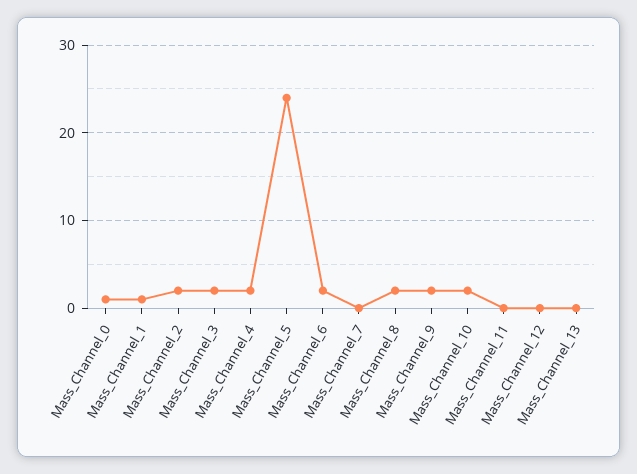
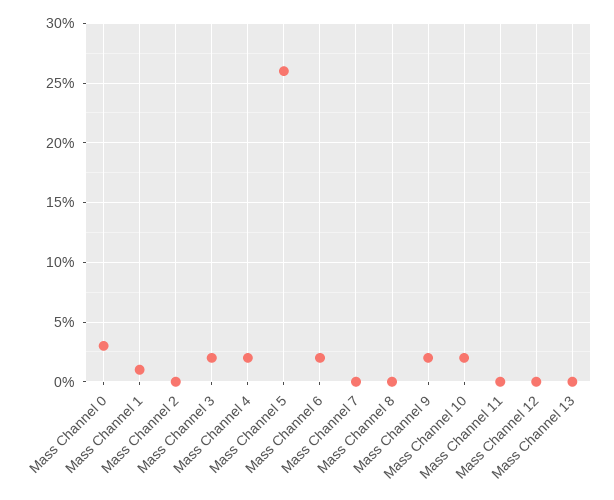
  {
-   "Mass_Channel_0": 1,
+   "Mass_Channel_0": 3,
    "Mass_Channel_1": 1,
-   "Mass_Channel_2": 2,
+   "Mass_Channel_2": 0,
    "Mass_Channel_3": 2,
    "Mass_Channel_4": 2,
-   "Mass_Channel_5": 24,
+   "Mass_Channel_5": 26,
    "Mass_Channel_6": 2,
    "Mass_Channel_7": 0,
-   "Mass_Channel_8": 2,
+   "Mass_Channel_8": 0,
    "Mass_Channel_9": 2,
    "Mass_Channel_10": 2,
    "Mass_Channel_11": 0,
    "Mass_Channel_12": 0,
    "Mass_Channel_13": 0
  }

